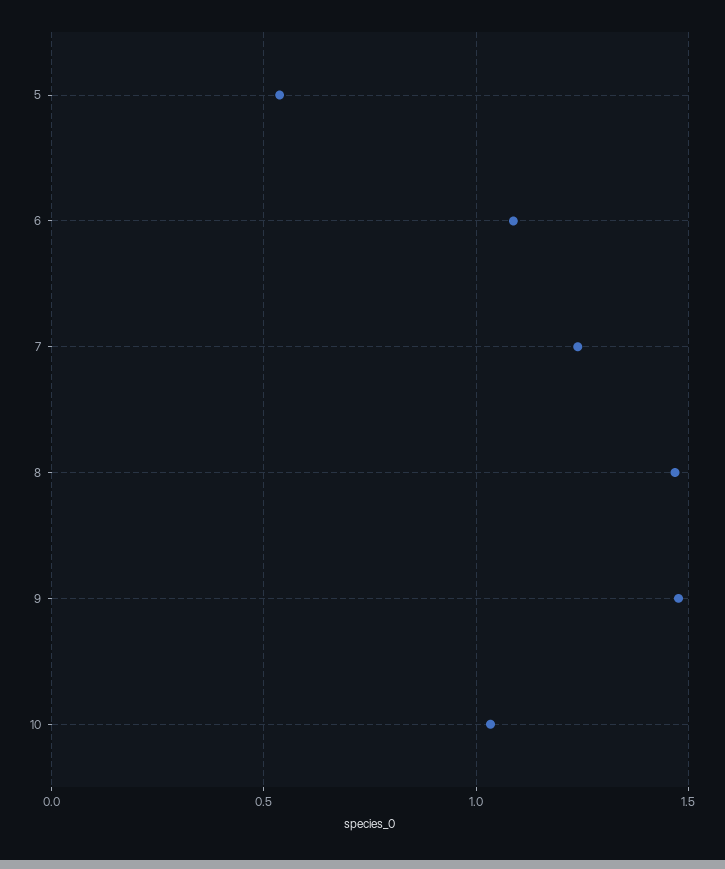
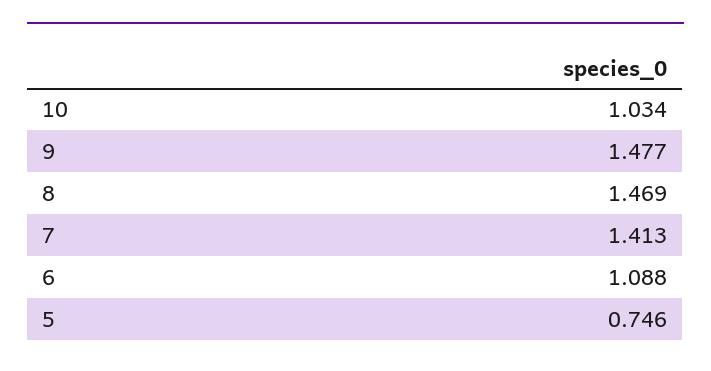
  {
-   "5": 0.55,
+   "5": 0.746,
    "6": 1.088,
-   "7": 1.25,
+   "7": 1.413,
    "8": 1.469,
    "9": 1.477,
    "10": 1.034
  }

